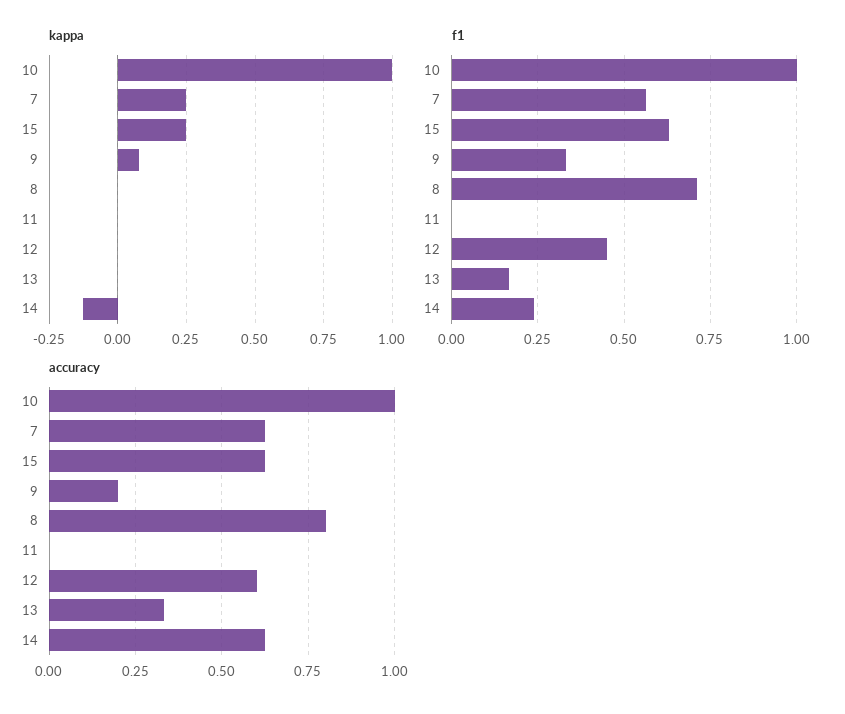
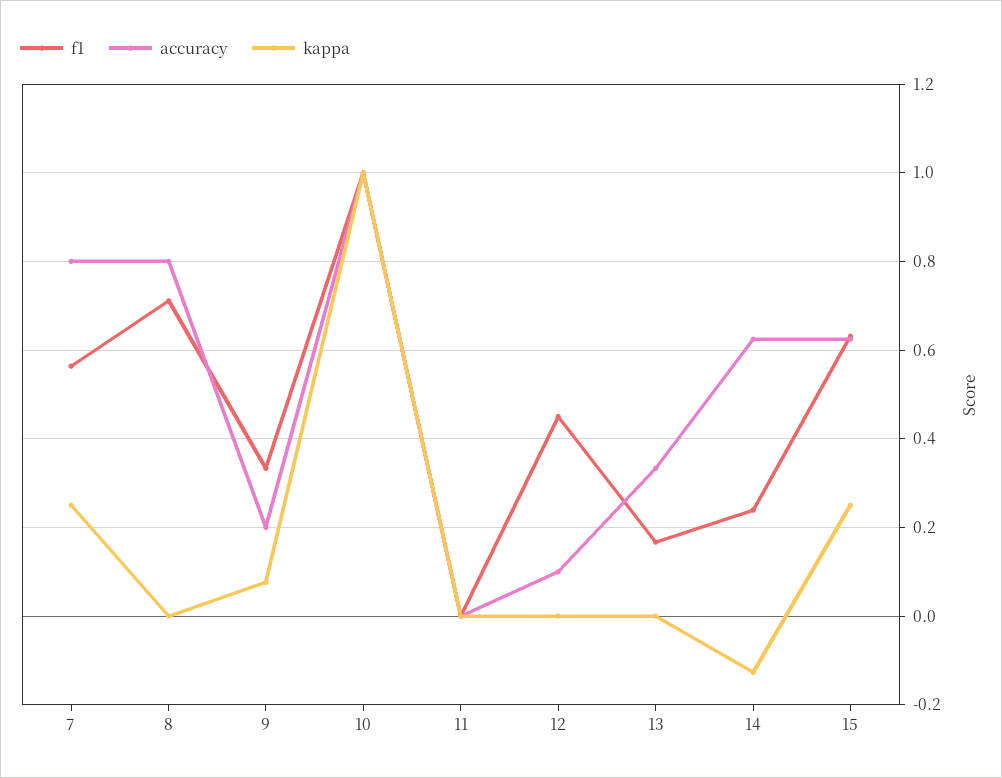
  {
    "kappa": {
      "10": 1,
      "7": 0.26,
      "15": 0.26,
      "9": 0.08,
      "8": 0,
      "11": 0,
      "12": 0,
      "13": 0,
      "14": -0.12
    },
    "f1": {
      "10": 1,
      "7": 0.56,
      "15": 0.64,
      "9": 0.34,
      "8": 0.72,
      "11": 0,
      "12": 0.46,
      "13": 0.16,
      "14": 0.24
    },
    "accuracy": {
      "10": 1,
-     "7": 0.625,
+     "7": 0.8,
      "15": 0.62,
      "9": 0.2,
      "8": 0.8,
      "11": 0,
-     "12": 0.6,
+     "12": 0.1,
      "13": 0.34,
      "14": 0.62
    }
  }

